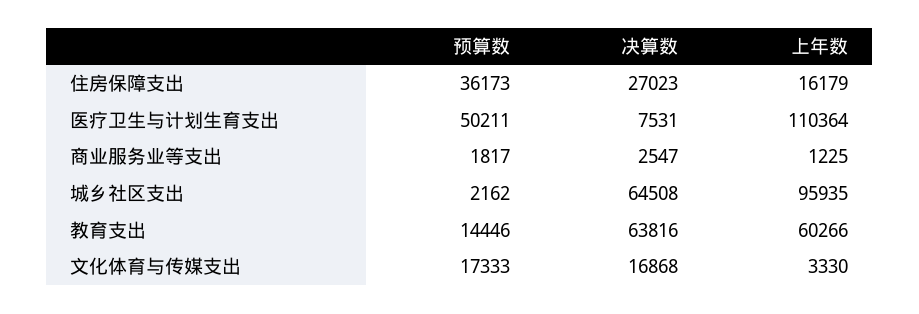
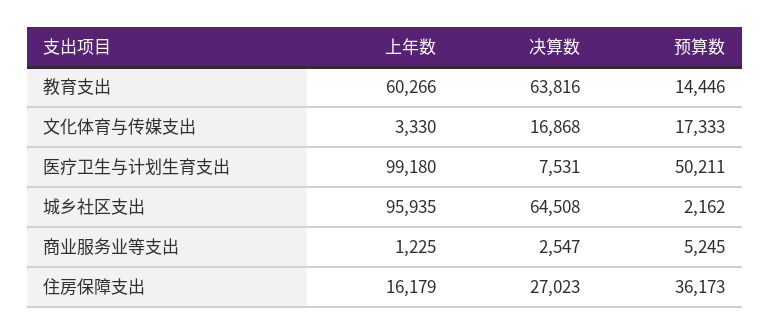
  {
    "预算数": {
      "住房保障支出": 36173,
      "医疗卫生与计划生育支出": 50211,
-     "商业服务业等支出": 1817,
+     "商业服务业等支出": 5245,
      "城乡社区支出": 2162,
      "教育支出": 14446,
      "文化体育与传媒支出": 17333
    },
    "决算数": {
      "住房保障支出": 27023,
      "医疗卫生与计划生育支出": 7531,
      "商业服务业等支出": 2547,
      "城乡社区支出": 64508,
      "教育支出": 63816,
      "文化体育与传媒支出": 16868
    },
    "上年数": {
      "住房保障支出": 16179,
-     "医疗卫生与计划生育支出": 110364,
+     "医疗卫生与计划生育支出": 99180,
      "商业服务业等支出": 1225,
      "城乡社区支出": 95935,
      "教育支出": 60266,
      "文化体育与传媒支出": 3330
    }
  }

